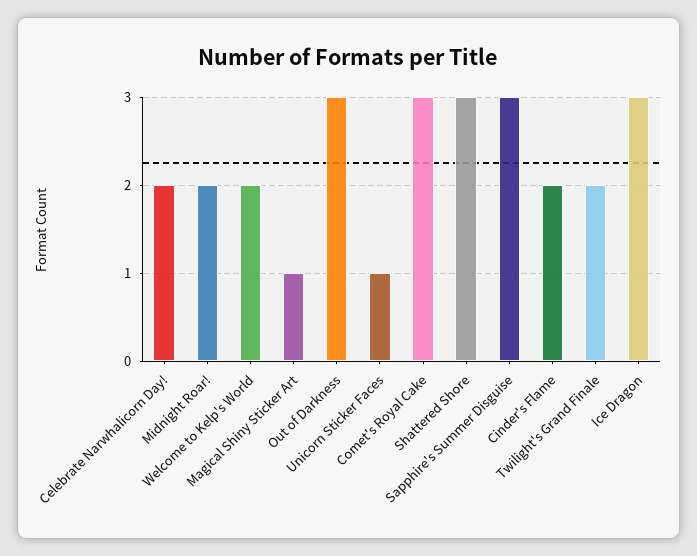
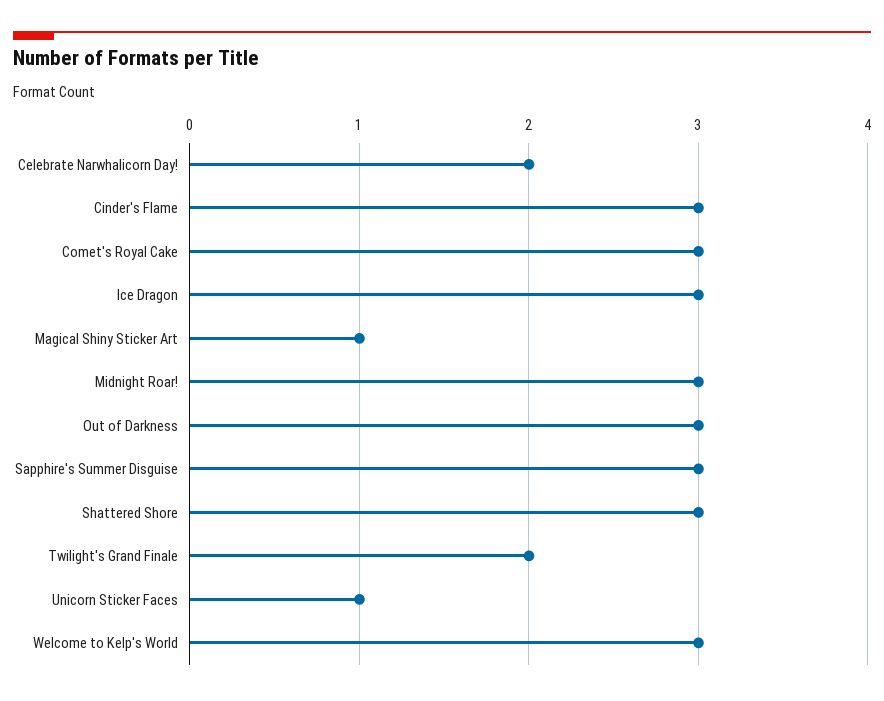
  {
    "Celebrate Narwhalicorn Day!": 2,
-   "Midnight Roar!": 2,
+   "Midnight Roar!": 3,
-   "Welcome to Kelp's World": 2,
+   "Welcome to Kelp's World": 3,
    "Magical Shiny Sticker Art": 1,
    "Out of Darkness": 3,
    "Unicorn Sticker Faces": 1,
    "Comet's Royal Cake": 3,
    "Shattered Shore": 3,
    "Sapphire's Summer Disguise": 3,
-   "Cinder's Flame": 2,
+   "Cinder's Flame": 3,
    "Twilight's Grand Finale": 2,
    "Ice Dragon": 3
  }

